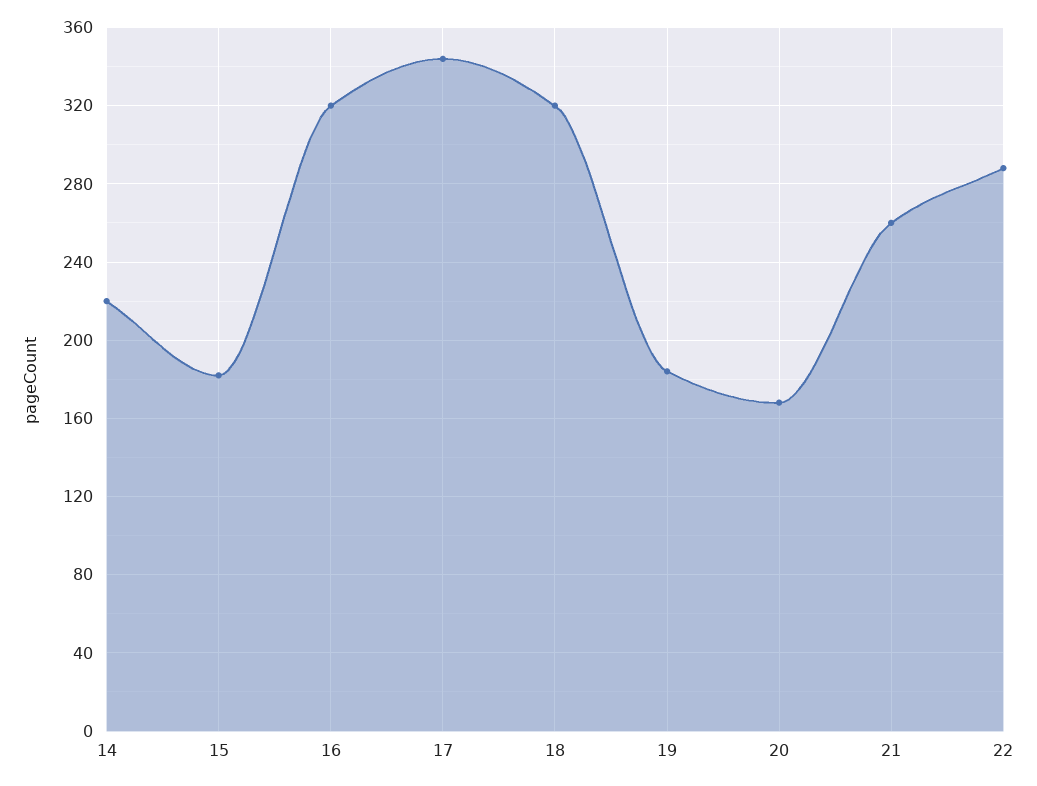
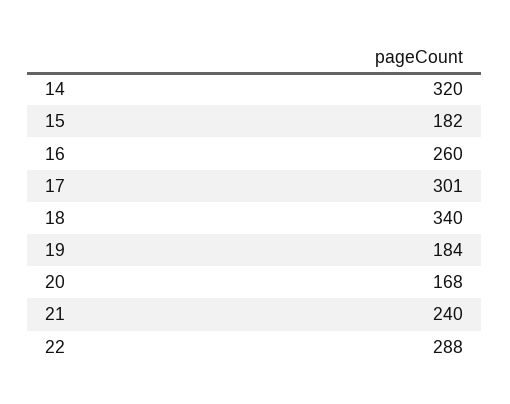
  {
-   "14": 220,
+   "14": 320,
    "15": 182,
-   "16": 320,
+   "16": 260,
-   "17": 345,
+   "17": 301,
-   "18": 320,
+   "18": 340,
    "19": 184,
    "20": 168,
-   "21": 260,
+   "21": 240,
    "22": 288
  }

